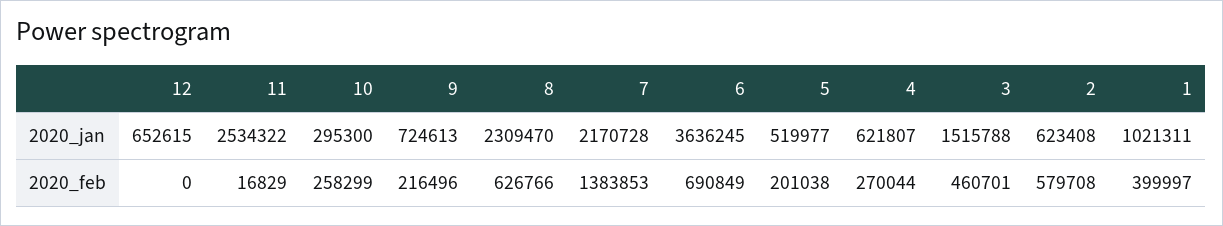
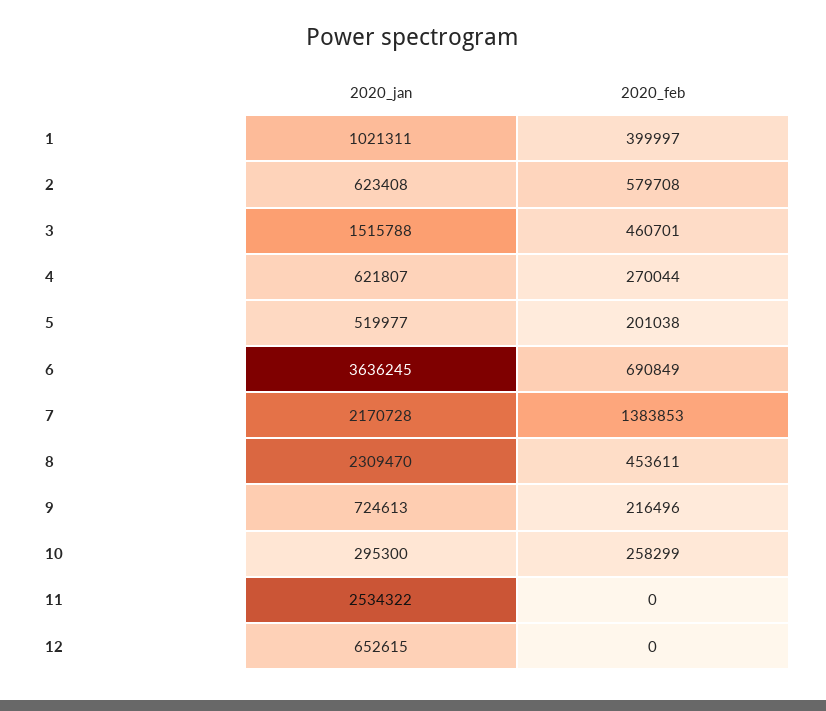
  {
    "12": {
      "2020_jan": 652615,
      "2020_feb": 0
    },
    "11": {
      "2020_jan": 2534322,
-     "2020_feb": 16829
+     "2020_feb": 0
    },
    "10": {
      "2020_jan": 295300,
      "2020_feb": 258299
    },
    "9": {
      "2020_jan": 724613,
      "2020_feb": 216496
    },
    "8": {
      "2020_jan": 2309470,
-     "2020_feb": 626766
+     "2020_feb": 453611
    },
    "7": {
      "2020_jan": 2170728,
      "2020_feb": 1383853
    },
    "6": {
      "2020_jan": 3636245,
      "2020_feb": 690849
    },
    "5": {
      "2020_jan": 519977,
      "2020_feb": 201038
    },
    "4": {
      "2020_jan": 621807,
      "2020_feb": 270044
    },
    "3": {
      "2020_jan": 1515788,
      "2020_feb": 460701
    },
    "2": {
      "2020_jan": 623408,
      "2020_feb": 579708
    },
    "1": {
      "2020_jan": 1021311,
      "2020_feb": 399997
    }
  }

